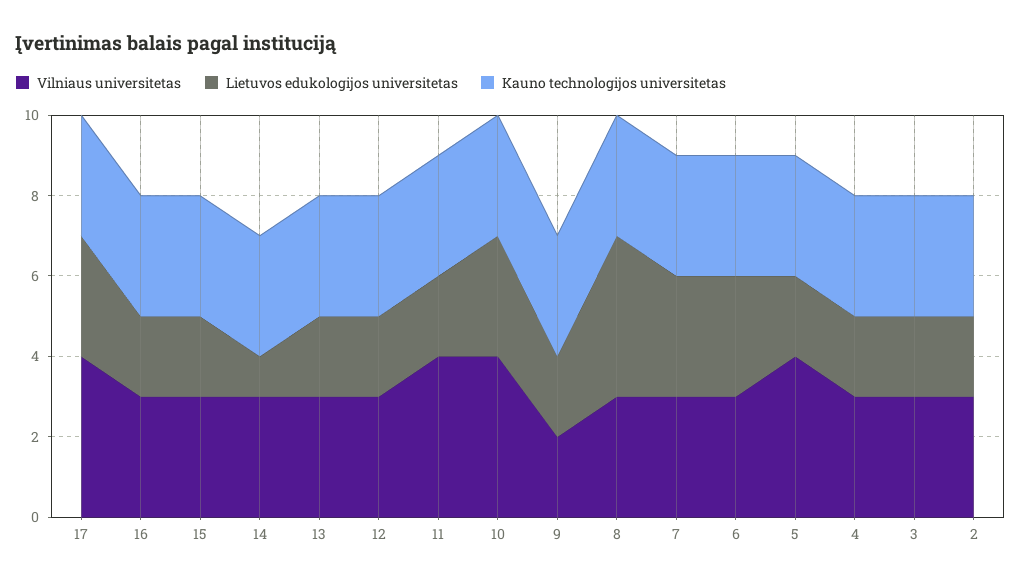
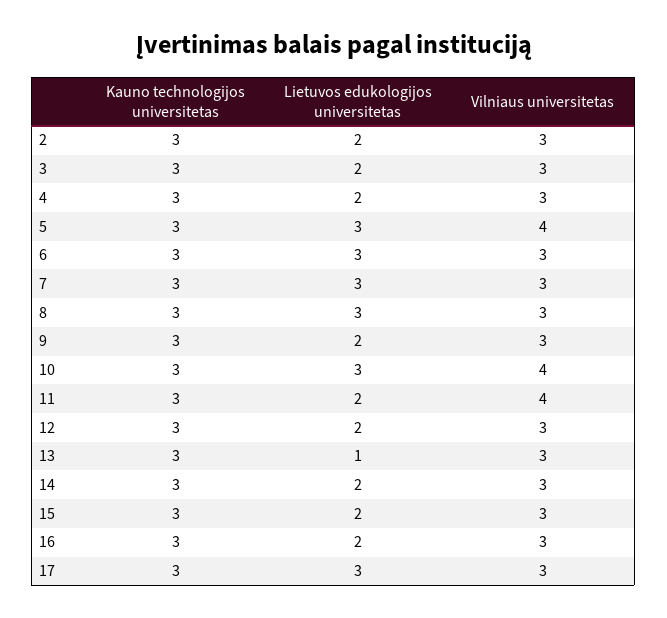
  {
    "Vilniaus universitetas": {
-     "17": 4,
+     "17": 3,
      "16": 3,
      "15": 3,
      "14": 3,
      "13": 3,
      "12": 3,
      "11": 4,
      "10": 4,
-     "9": 2,
+     "9": 3,
      "8": 3,
      "7": 3,
      "6": 3,
      "5": 4,
      "4": 3,
      "3": 3,
      "2": 3
    },
    "Lietuvos edukologijos universitetas": {
      "17": 3,
      "16": 2,
      "15": 2,
-     "14": 1,
+     "14": 2,
-     "13": 2,
+     "13": 1,
      "12": 2,
      "11": 2,
      "10": 3,
      "9": 2,
-     "8": 4,
+     "8": 3,
      "7": 3,
      "6": 3,
-     "5": 2,
+     "5": 3,
      "4": 2,
      "3": 2,
      "2": 2
    },
    "Kauno technologijos universitetas": {
      "17": 3,
      "16": 3,
      "15": 3,
      "14": 3,
      "13": 3,
      "12": 3,
      "11": 3,
      "10": 3,
      "9": 3,
      "8": 3,
      "7": 3,
      "6": 3,
      "5": 3,
      "4": 3,
      "3": 3,
      "2": 3
    }
  }

